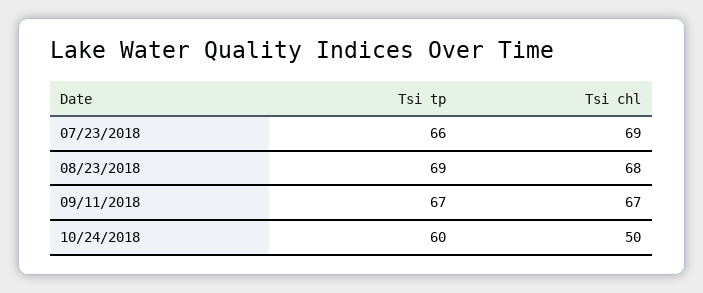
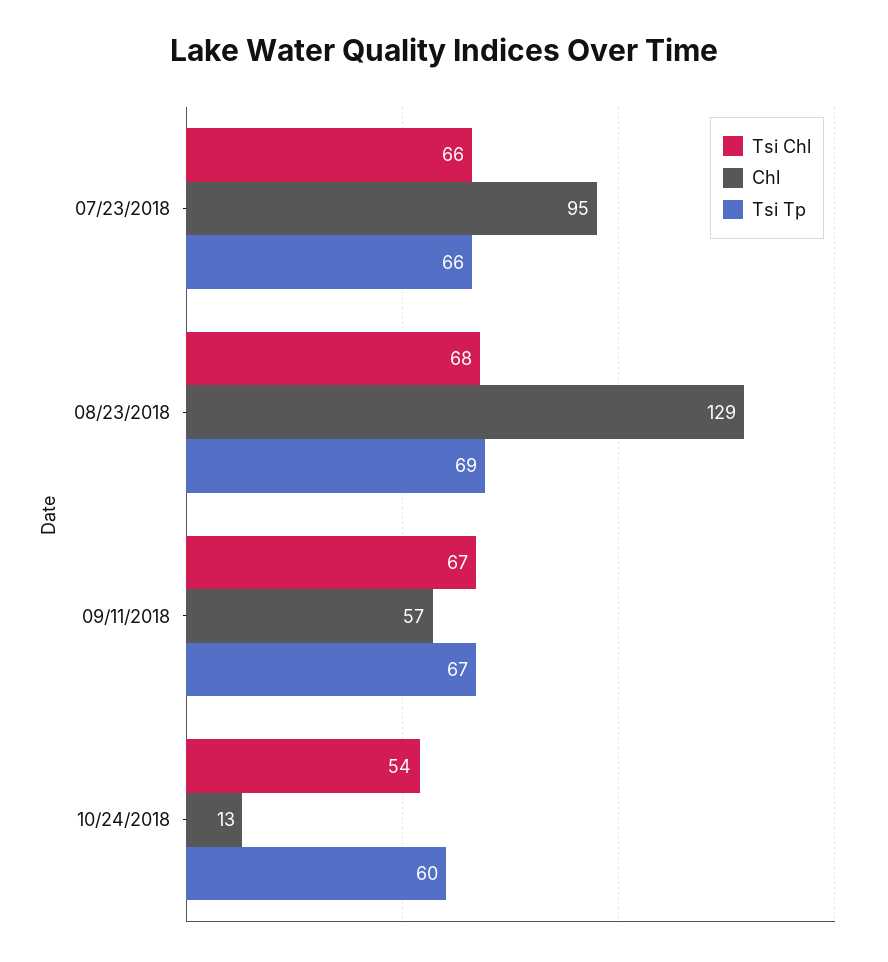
  {
    "Tsi tp": {
      "07/23/2018": 66,
      "08/23/2018": 69,
      "09/11/2018": 67,
      "10/24/2018": 60
    },
    "Tsi chl": {
-     "07/23/2018": 69,
+     "07/23/2018": 66,
      "08/23/2018": 68,
      "09/11/2018": 67,
-     "10/24/2018": 50
+     "10/24/2018": 54
-   }
+   },
+   "Chl": {
+     "07/23/2018": 95,
+     "08/23/2018": 129,
+     "09/11/2018": 57,
+     "10/24/2018": 13
+   }
  }

